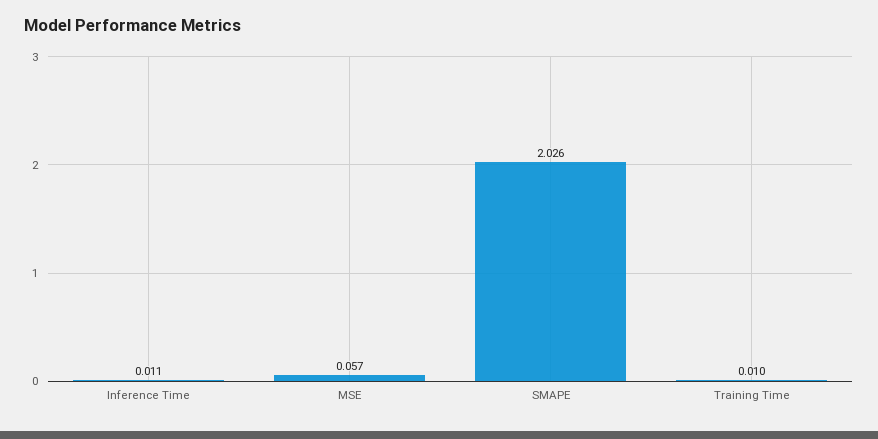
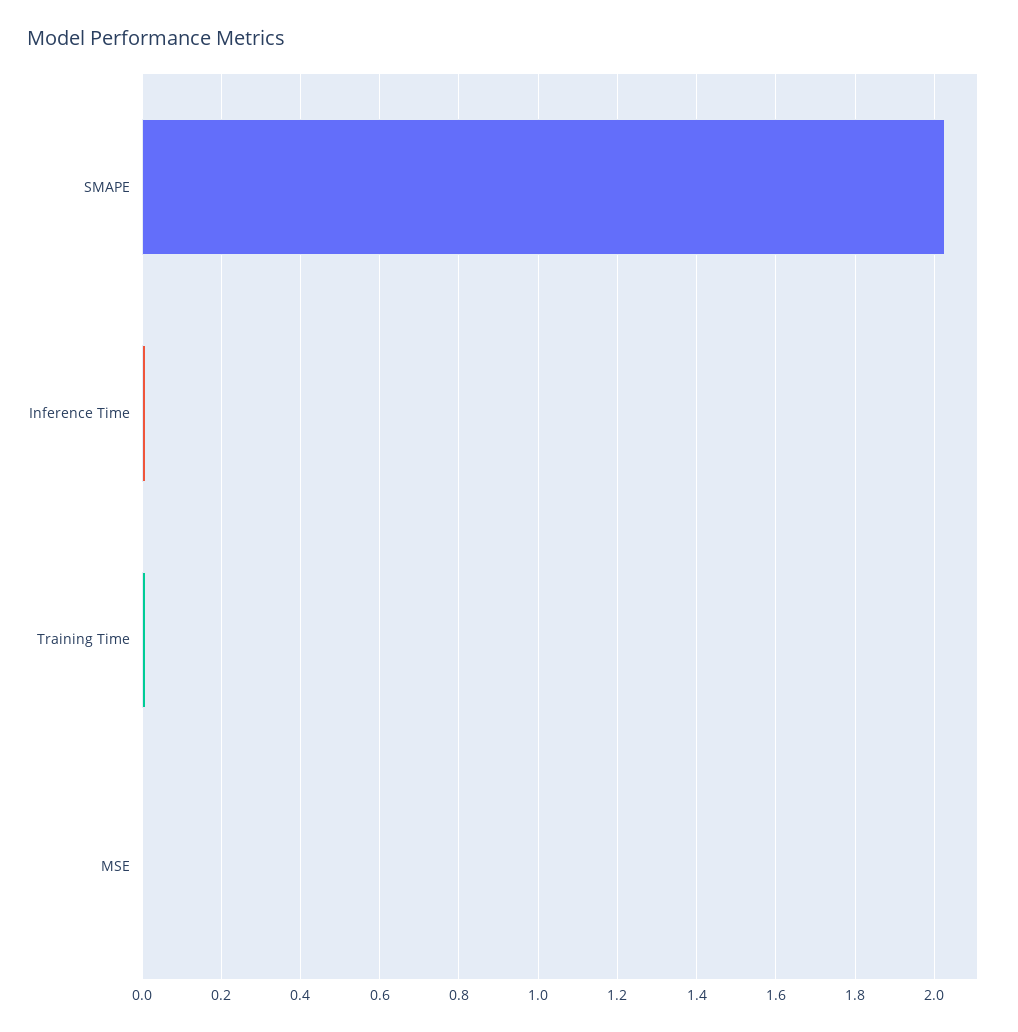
  {
    "Inference Time": 0.011,
-   "MSE": 0.057,
+   "MSE": 0,
    "SMAPE": 2.026,
    "Training Time": 0.01
  }

